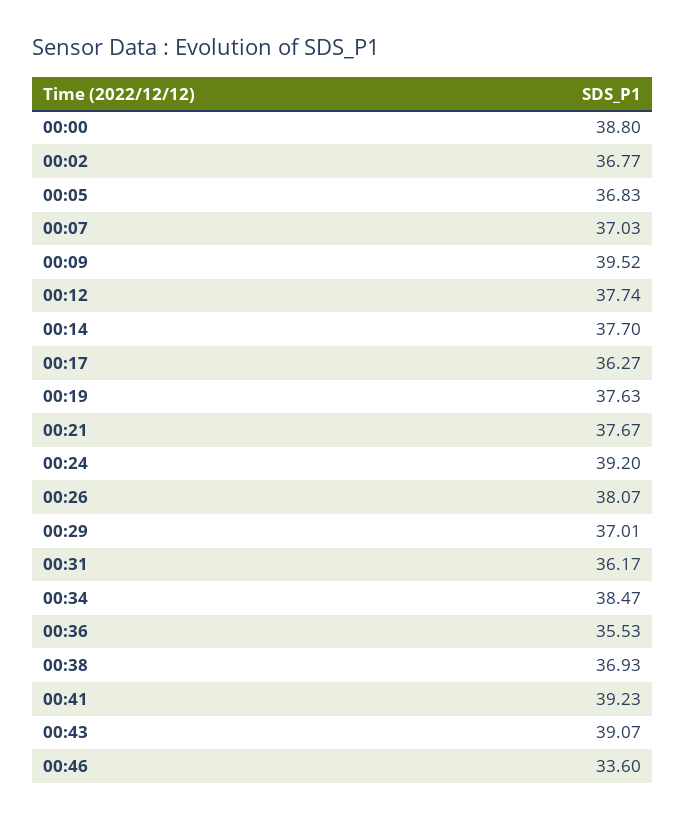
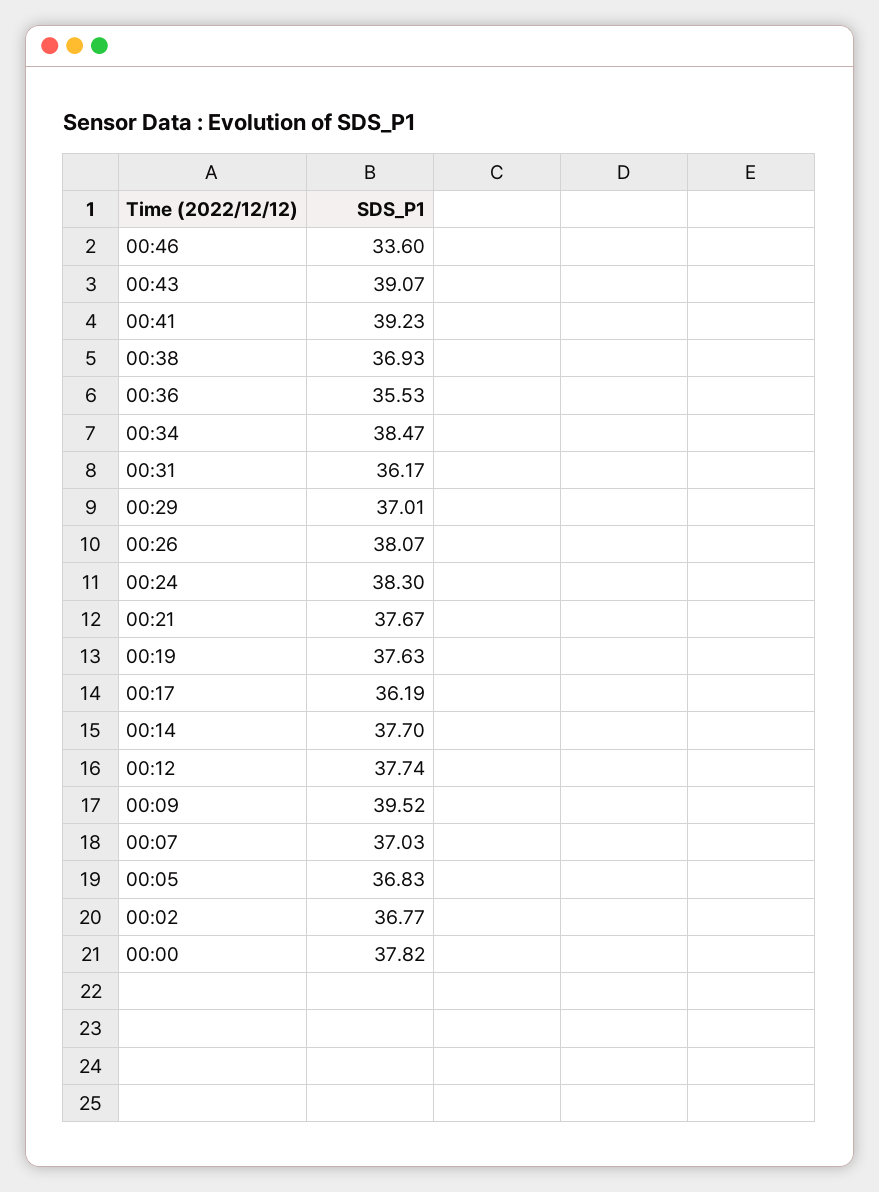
  {
-   "00:00": 38.8,
+   "00:00": 37.82,
    "00:02": 36.77,
    "00:05": 36.83,
    "00:07": 37.03,
    "00:09": 39.52,
    "00:12": 37.74,
    "00:14": 37.7,
-   "00:17": 36.27,
+   "00:17": 36.19,
    "00:19": 37.63,
    "00:21": 37.67,
-   "00:24": 39.2,
+   "00:24": 38.3,
    "00:26": 38.07,
    "00:29": 37.01,
    "00:31": 36.17,
    "00:34": 38.47,
    "00:36": 35.53,
    "00:38": 36.93,
    "00:41": 39.23,
    "00:43": 39.07,
    "00:46": 33.6
  }

